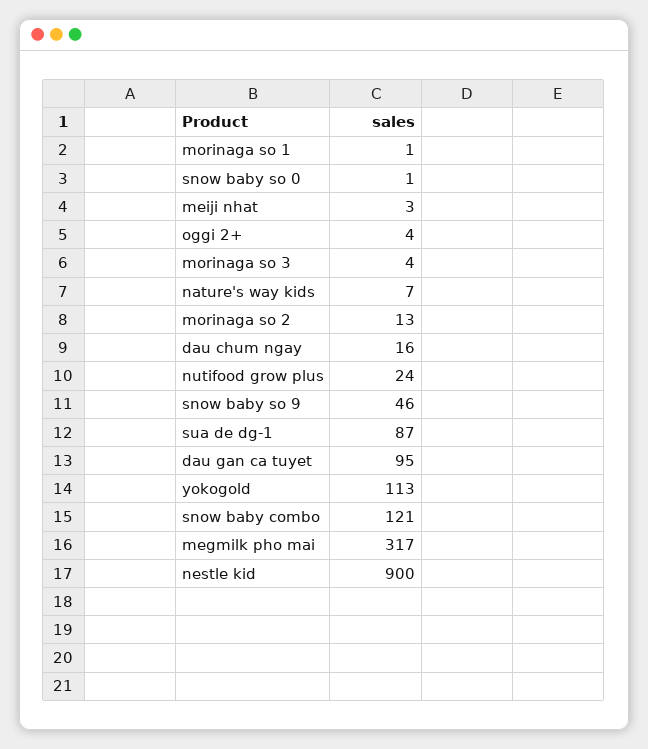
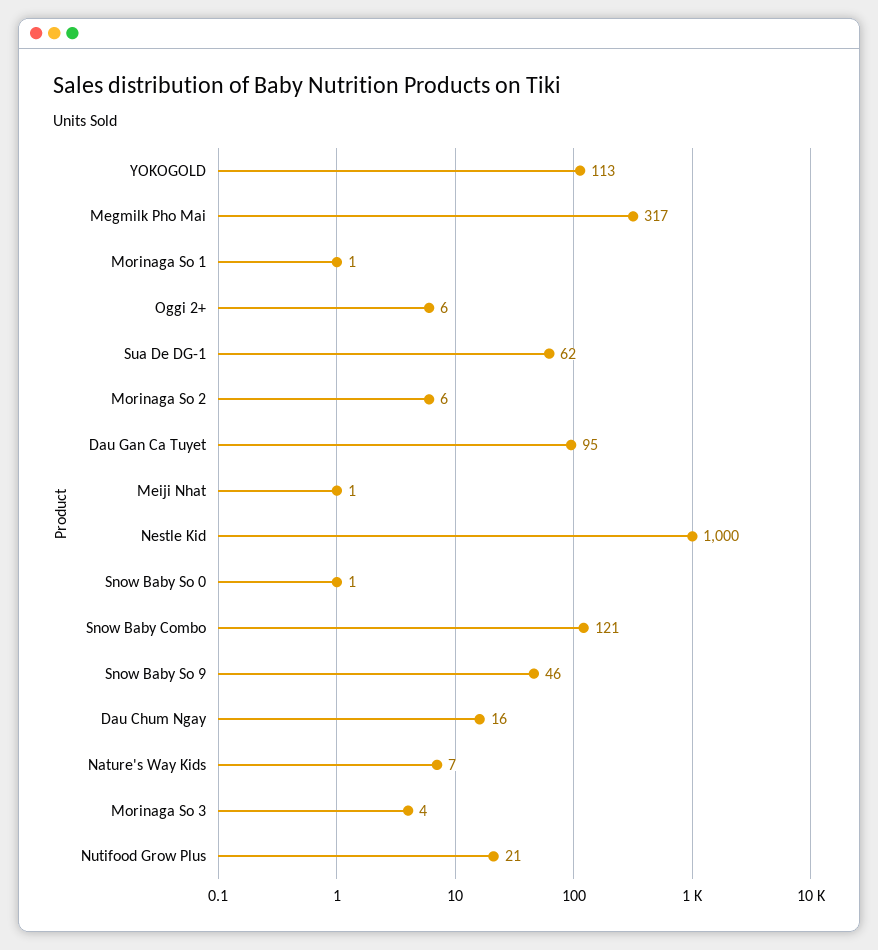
  {
    "morinaga so 1": 1,
    "snow baby so 0": 1,
-   "meiji nhat": 3,
+   "meiji nhat": 1,
-   "oggi 2+": 4,
+   "oggi 2+": 6,
    "morinaga so 3": 4,
    "nature's way kids": 7,
-   "morinaga so 2": 13,
+   "morinaga so 2": 6,
    "dau chum ngay": 16,
-   "nutifood grow plus": 24,
+   "nutifood grow plus": 21,
    "snow baby so 9": 46,
-   "sua de dg-1": 87,
+   "sua de dg-1": 62,
    "dau gan ca tuyet": 95,
    "yokogold": 113,
    "snow baby combo": 121,
    "megmilk pho mai": 317,
-   "nestle kid": 900
+   "nestle kid": 1000
  }

